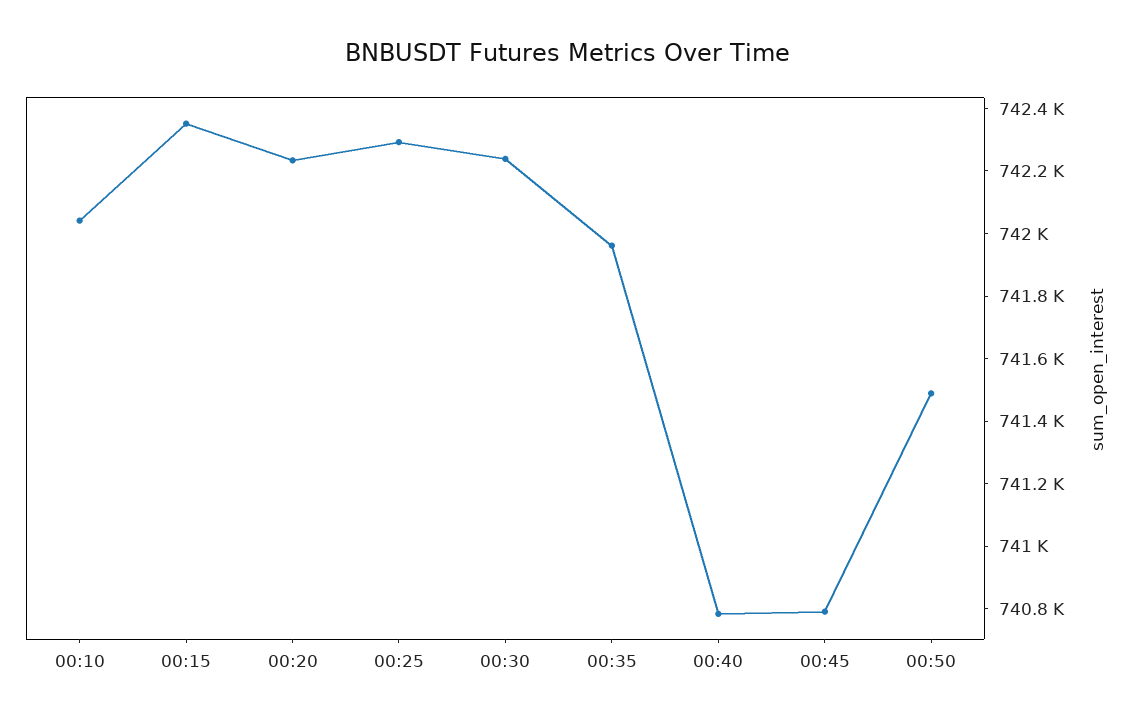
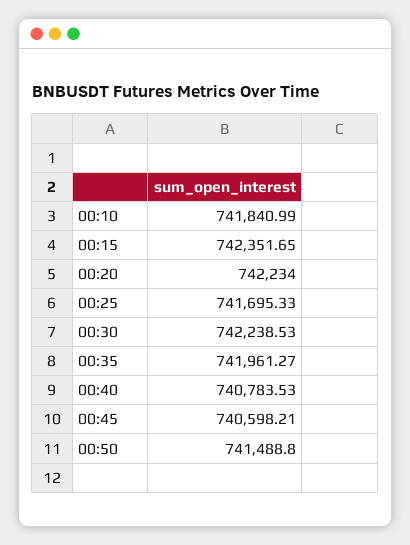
  {
-   "00:10": 742050,
+   "00:10": 741840.99,
    "00:15": 742351.65,
    "00:20": 742234,
-   "00:25": 742300,
+   "00:25": 741695.33,
    "00:30": 742238.53,
    "00:35": 741961.27,
    "00:40": 740783.53,
-   "00:45": 740800,
+   "00:45": 740598.21,
    "00:50": 741488.8
  }

